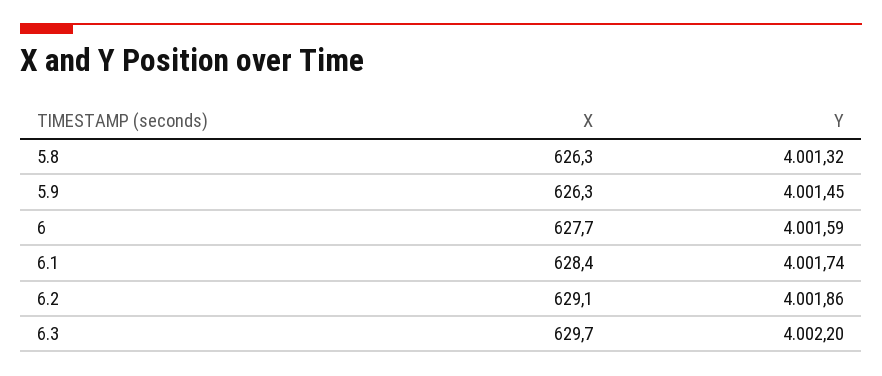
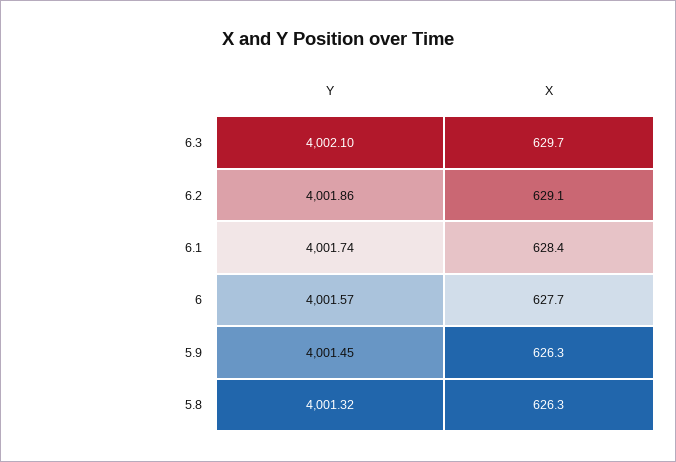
  {
    "X": {
      "5.8": 626.3,
      "5.9": 626.3,
      "6": 627.7,
      "6.1": 628.4,
      "6.2": 629.1,
      "6.3": 629.7
    },
    "Y": {
      "5.8": 4001.32,
      "5.9": 4001.45,
-     "6": 4001.59,
+     "6": 4001.57,
      "6.1": 4001.74,
      "6.2": 4001.86,
-     "6.3": 4002.2
+     "6.3": 4002.1
    }
  }

